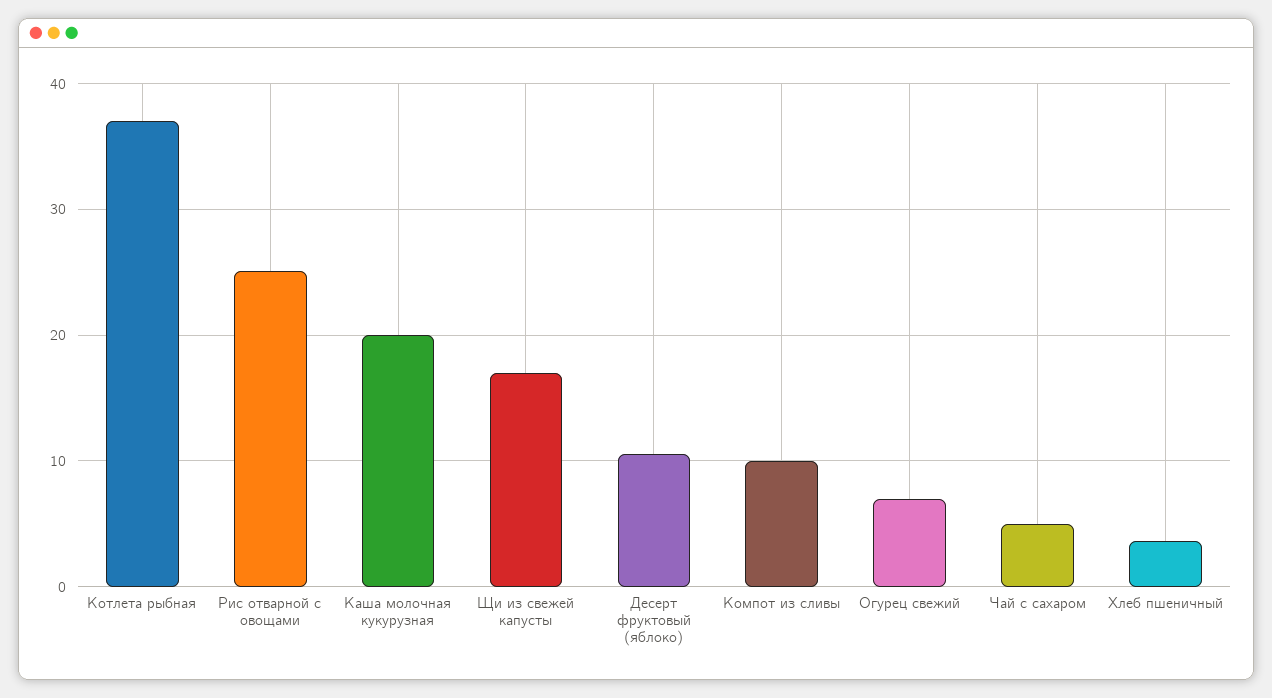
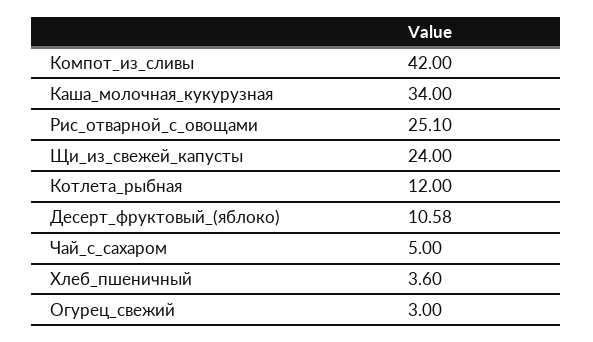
  {
-   "Котлета рыбная": 37,
+   "Котлета рыбная": 12,
    "Рис отварной с овощами": 25.1,
-   "Каша молочная кукурузная": 20,
+   "Каша молочная кукурузная": 34,
-   "Щи из свежей капусты": 17,
+   "Щи из свежей капусты": 24,
    "Десерт фруктовый (яблоко)": 10.58,
-   "Компот из сливы": 10,
+   "Компот из сливы": 42,
-   "Огурец свежий": 7,
+   "Огурец свежий": 3,
    "Чай с сахаром": 5,
    "Хлеб пшеничный": 3.6
  }

